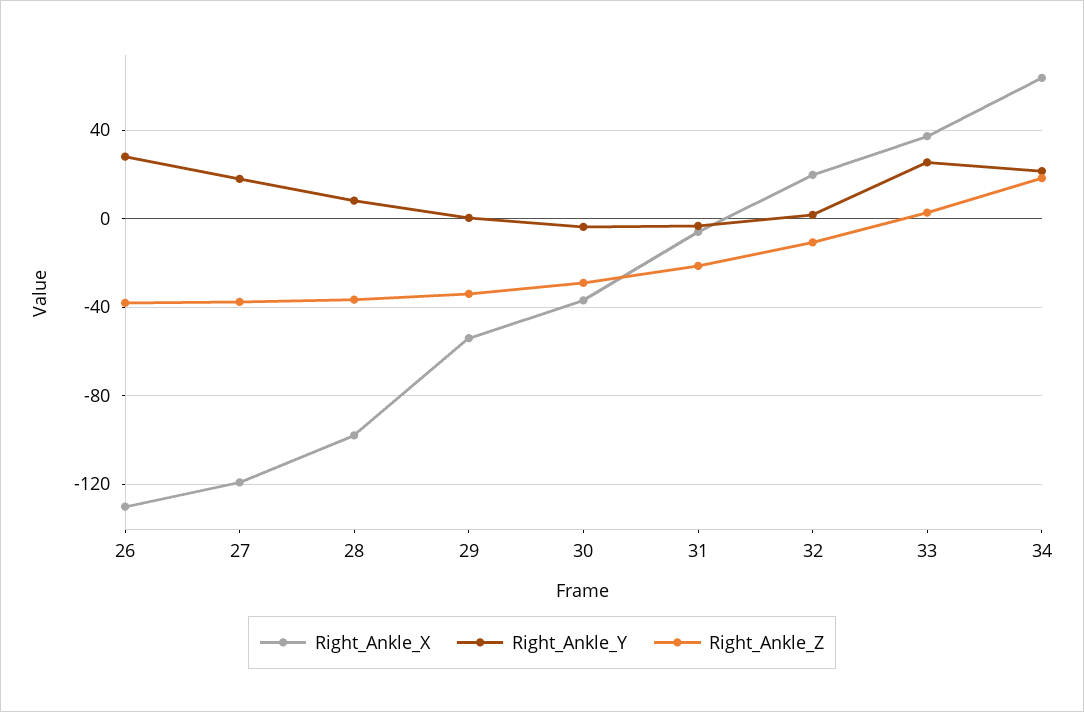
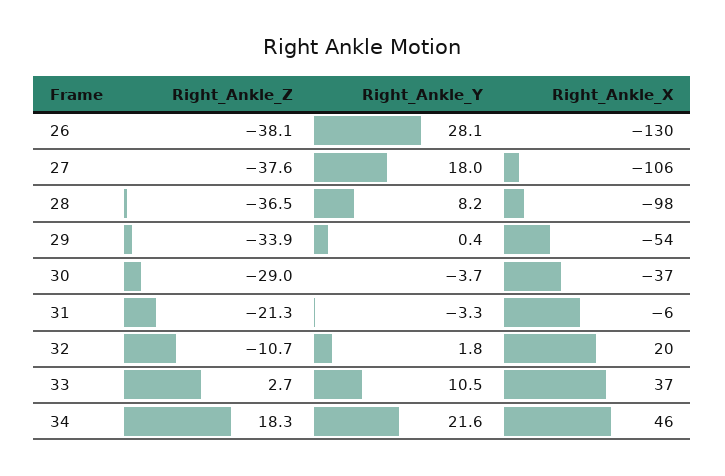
  {
    "Right_Ankle_X": {
      "26": -130,
-     "27": -120,
+     "27": -106,
      "28": -98,
      "29": -54,
      "30": -37,
      "31": -6,
      "32": 20,
      "33": 37,
-     "34": 65
+     "34": 46
    },
    "Right_Ankle_Y": {
      "26": 28.1,
      "27": 18,
      "28": 8.2,
      "29": 0.4,
      "30": -3.7,
      "31": -3.3,
      "32": 1.8,
-     "33": 25,
+     "33": 10.5,
      "34": 21.6
    },
    "Right_Ankle_Z": {
      "26": -38.1,
      "27": -37.6,
      "28": -36.5,
      "29": -33.9,
      "30": -29,
      "31": -21.3,
      "32": -10.7,
      "33": 2.7,
      "34": 18.3
    }
  }

